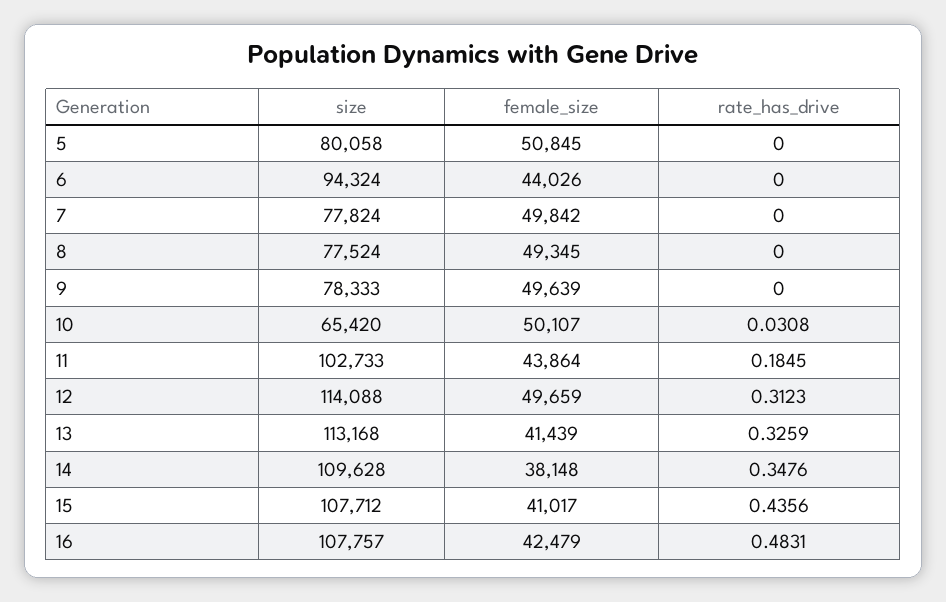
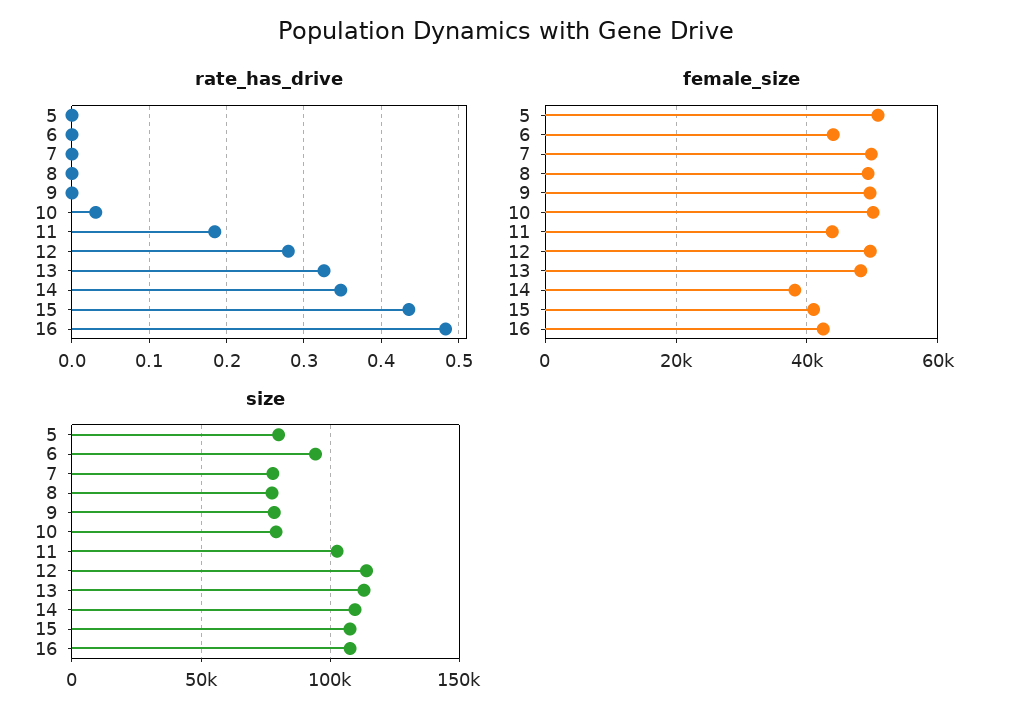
  {
    "size": {
      "5": 80058,
      "6": 94324,
      "7": 77824,
      "8": 77524,
      "9": 78333,
-     "10": 65420,
+     "10": 80000,
      "11": 102733,
      "12": 114088,
      "13": 113168,
      "14": 109628,
      "15": 107712,
      "16": 107757
    },
    "female_size": {
      "5": 50845,
      "6": 44026,
      "7": 49842,
      "8": 49345,
      "9": 49639,
      "10": 50107,
      "11": 43864,
      "12": 49659,
-     "13": 41439,
+     "13": 48000,
      "14": 38148,
      "15": 41017,
      "16": 42479
    },
    "rate_has_drive": {
      "5": 0,
      "6": 0,
      "7": 0,
      "8": 0,
      "9": 0,
      "10": 0.0308,
      "11": 0.1845,
-     "12": 0.3123,
+     "12": 0.28,
      "13": 0.3259,
      "14": 0.3476,
      "15": 0.4356,
      "16": 0.4831
    }
  }

